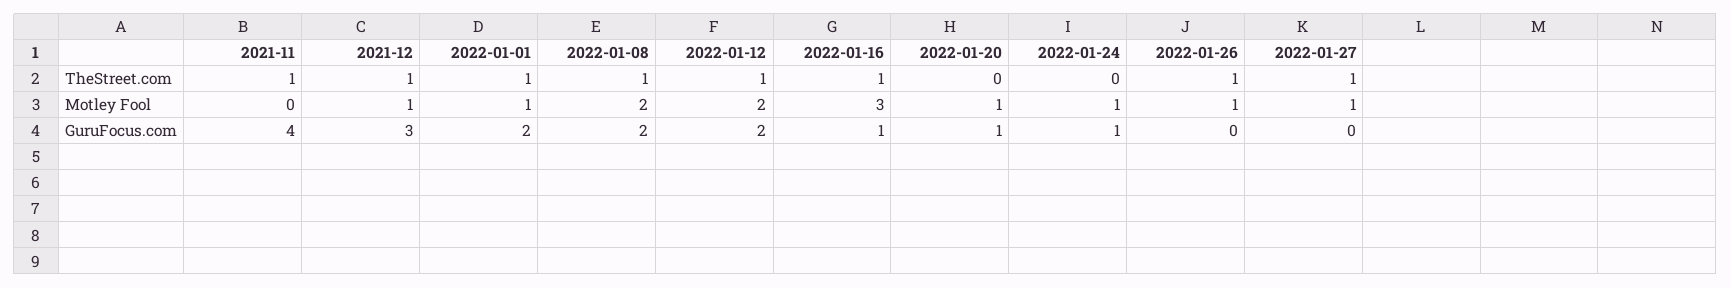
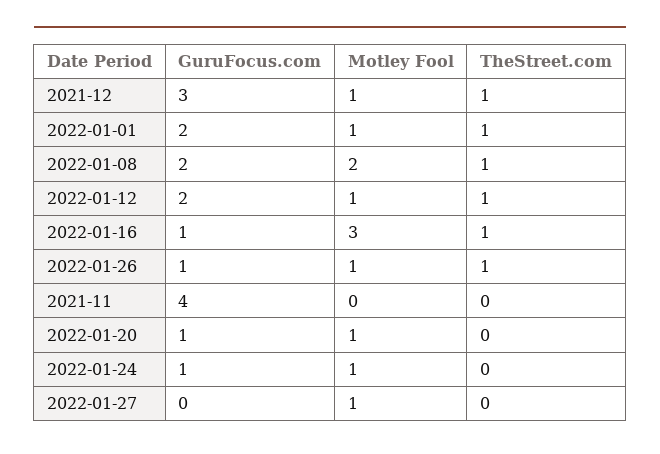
  {
    "2021-11": {
-     "TheStreet.com": 1,
+     "TheStreet.com": 0,
      "Motley Fool": 0,
      "GuruFocus.com": 4
    },
    "2021-12": {
      "TheStreet.com": 1,
      "Motley Fool": 1,
      "GuruFocus.com": 3
    },
    "2022-01-01": {
      "TheStreet.com": 1,
      "Motley Fool": 1,
      "GuruFocus.com": 2
    },
    "2022-01-08": {
      "TheStreet.com": 1,
      "Motley Fool": 2,
      "GuruFocus.com": 2
    },
    "2022-01-12": {
      "TheStreet.com": 1,
-     "Motley Fool": 2,
+     "Motley Fool": 1,
      "GuruFocus.com": 2
    },
    "2022-01-16": {
      "TheStreet.com": 1,
      "Motley Fool": 3,
      "GuruFocus.com": 1
    },
    "2022-01-20": {
      "TheStreet.com": 0,
      "Motley Fool": 1,
      "GuruFocus.com": 1
    },
    "2022-01-24": {
      "TheStreet.com": 0,
      "Motley Fool": 1,
      "GuruFocus.com": 1
    },
    "2022-01-26": {
      "TheStreet.com": 1,
      "Motley Fool": 1,
-     "GuruFocus.com": 0
+     "GuruFocus.com": 1
    },
    "2022-01-27": {
-     "TheStreet.com": 1,
+     "TheStreet.com": 0,
      "Motley Fool": 1,
      "GuruFocus.com": 0
    }
  }

